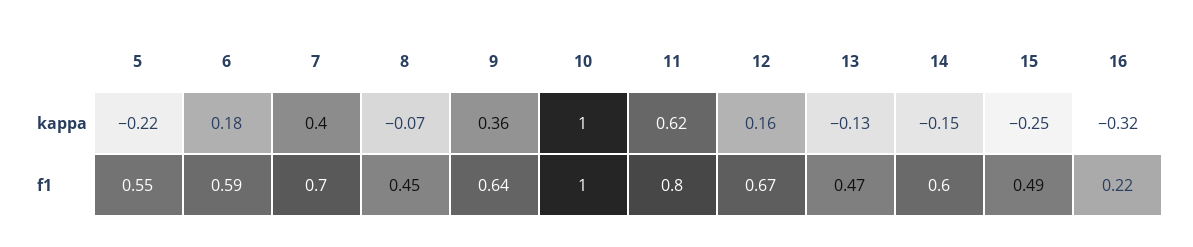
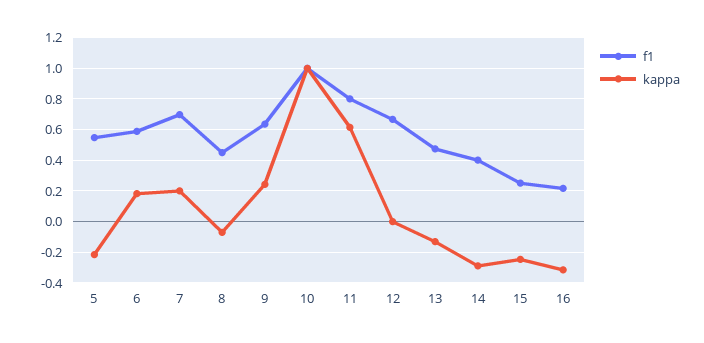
  {
    "kappa": {
      "5": -0.22,
      "6": 0.18,
-     "7": 0.4,
+     "7": 0.2,
      "8": -0.07,
-     "9": 0.36,
+     "9": 0.25,
      "10": 1,
      "11": 0.62,
-     "12": 0.16,
+     "12": 0,
      "13": -0.13,
-     "14": -0.15,
+     "14": -0.3,
      "15": -0.25,
      "16": -0.32
    },
    "f1": {
      "5": 0.55,
      "6": 0.59,
      "7": 0.7,
      "8": 0.45,
      "9": 0.64,
      "10": 1,
      "11": 0.8,
      "12": 0.67,
      "13": 0.47,
-     "14": 0.6,
+     "14": 0.4,
-     "15": 0.49,
+     "15": 0.25,
      "16": 0.22
    }
  }

